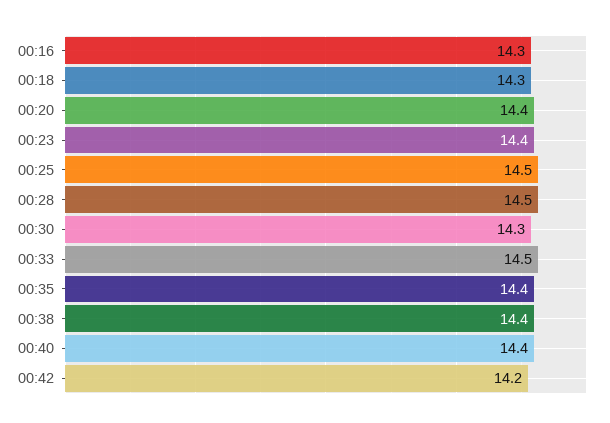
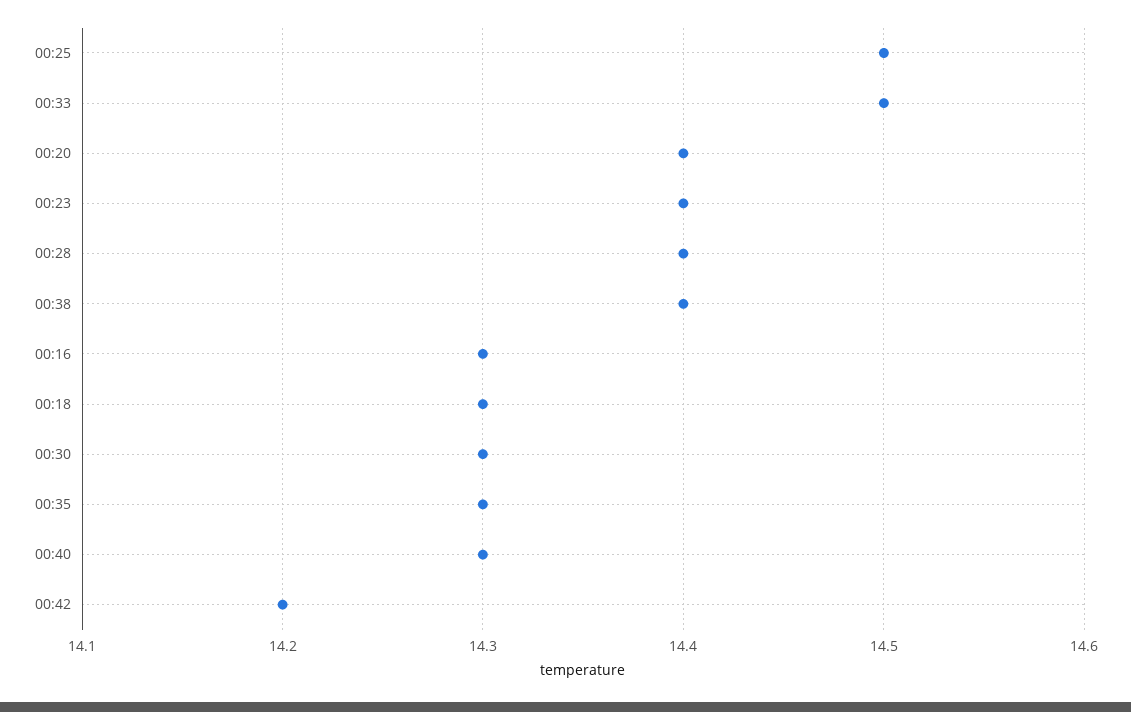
  {
    "00:16": 14.3,
    "00:18": 14.3,
    "00:20": 14.4,
    "00:23": 14.4,
    "00:25": 14.5,
-   "00:28": 14.5,
+   "00:28": 14.4,
    "00:30": 14.3,
    "00:33": 14.5,
-   "00:35": 14.4,
+   "00:35": 14.3,
    "00:38": 14.4,
-   "00:40": 14.4,
+   "00:40": 14.3,
    "00:42": 14.2
  }

